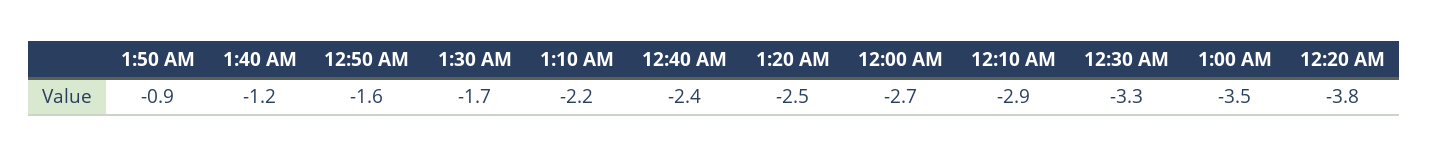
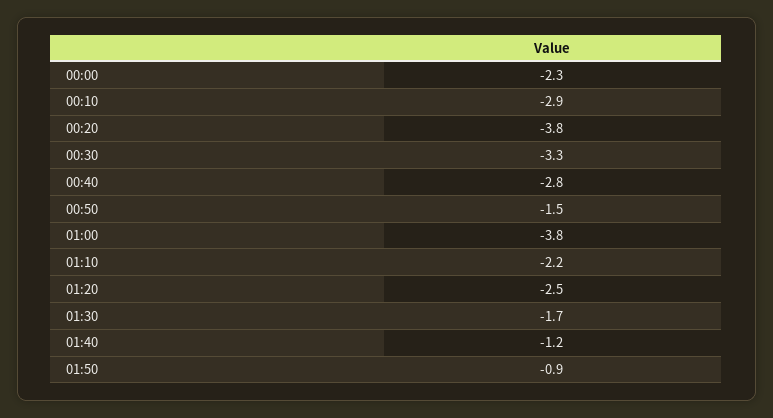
  {
    "1:50 AM": -0.9,
    "1:40 AM": -1.2,
-   "12:50 AM": -1.6,
+   "12:50 AM": -1.5,
    "1:30 AM": -1.7,
    "1:10 AM": -2.2,
-   "12:40 AM": -2.4,
+   "12:40 AM": -2.8,
    "1:20 AM": -2.5,
-   "12:00 AM": -2.7,
+   "12:00 AM": -2.3,
    "12:10 AM": -2.9,
    "12:30 AM": -3.3,
-   "1:00 AM": -3.5,
+   "1:00 AM": -3.8,
    "12:20 AM": -3.8
  }

